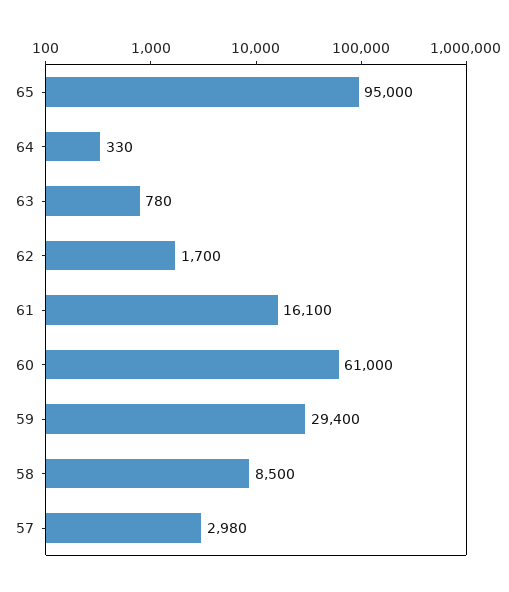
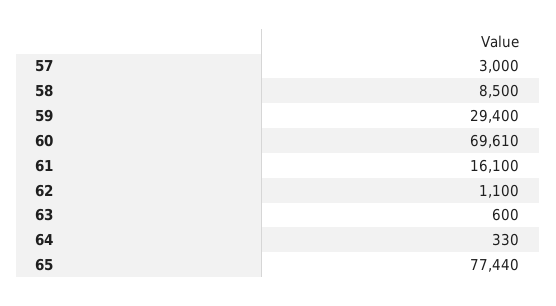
  {
-   "65": 95000,
+   "65": 77440,
    "64": 330,
-   "63": 780,
+   "63": 600,
-   "62": 1700,
+   "62": 1100,
    "61": 16100,
-   "60": 61000,
+   "60": 69610,
    "59": 29400,
    "58": 8500,
-   "57": 2980
+   "57": 3000
  }

